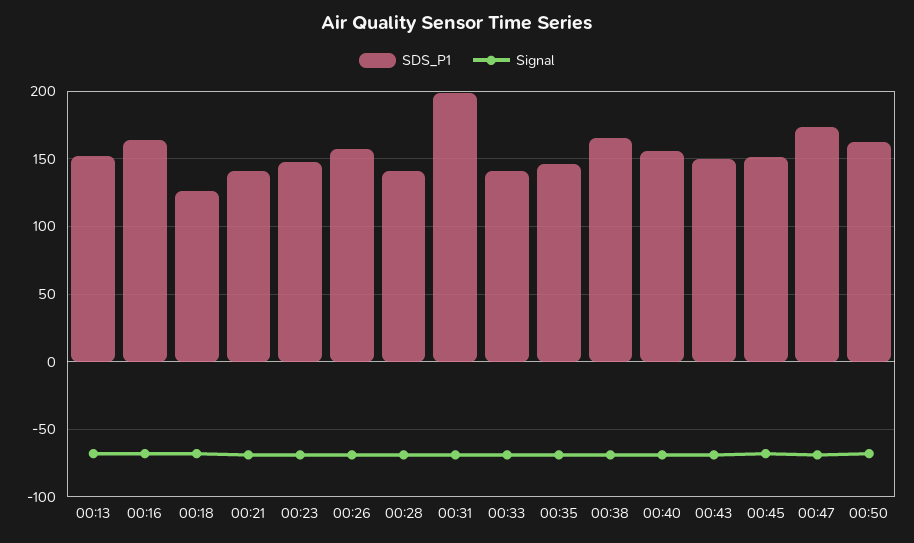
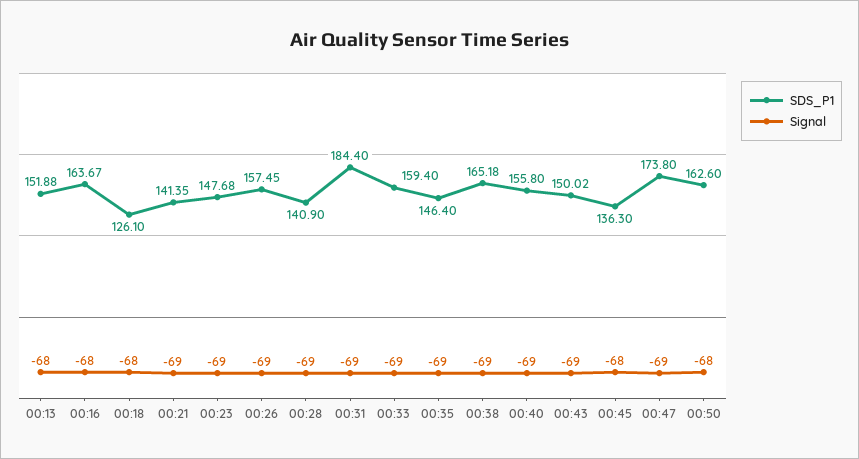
  {
    "SDS_P1": {
      "00:13": 151.88,
      "00:16": 163.67,
      "00:18": 126.1,
      "00:21": 141.35,
      "00:23": 147.68,
      "00:26": 157.45,
      "00:28": 140.9,
-     "00:31": 200,
+     "00:31": 184.4,
-     "00:33": 140,
+     "00:33": 159.4,
      "00:35": 146.4,
      "00:38": 165.18,
      "00:40": 155.8,
      "00:43": 150.02,
-     "00:45": 150,
+     "00:45": 136.3,
      "00:47": 173.8,
      "00:50": 162.6
    },
    "Signal": {
      "00:13": -68,
      "00:16": -68,
      "00:18": -68,
      "00:21": -69,
      "00:23": -69,
      "00:26": -69,
      "00:28": -69,
      "00:31": -69,
      "00:33": -69,
      "00:35": -69,
      "00:38": -69,
      "00:40": -69,
      "00:43": -69,
      "00:45": -68,
      "00:47": -69,
      "00:50": -68
    }
  }

